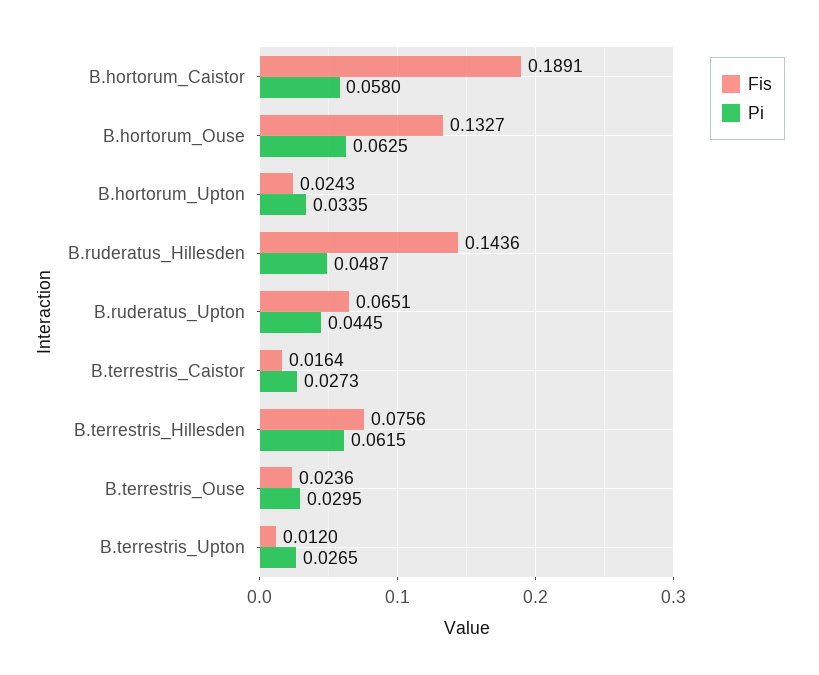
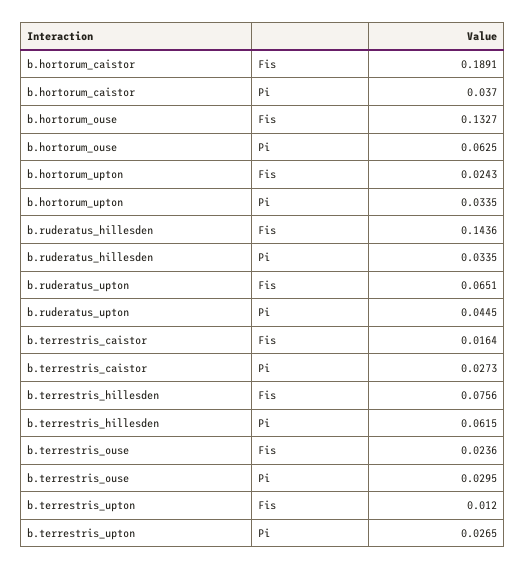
  {
    "Fis": {
      "B.hortorum_Caistor": 0.1891,
      "B.hortorum_Ouse": 0.1327,
      "B.hortorum_Upton": 0.0243,
      "B.ruderatus_Hillesden": 0.1436,
      "B.ruderatus_Upton": 0.0651,
      "B.terrestris_Caistor": 0.0164,
      "B.terrestris_Hillesden": 0.0756,
      "B.terrestris_Ouse": 0.0236,
      "B.terrestris_Upton": 0.012
    },
    "Pi": {
-     "B.hortorum_Caistor": 0.058,
+     "B.hortorum_Caistor": 0.037,
      "B.hortorum_Ouse": 0.0625,
      "B.hortorum_Upton": 0.0335,
-     "B.ruderatus_Hillesden": 0.0487,
+     "B.ruderatus_Hillesden": 0.0335,
      "B.ruderatus_Upton": 0.0445,
      "B.terrestris_Caistor": 0.0273,
      "B.terrestris_Hillesden": 0.0615,
      "B.terrestris_Ouse": 0.0295,
      "B.terrestris_Upton": 0.0265
    }
  }

